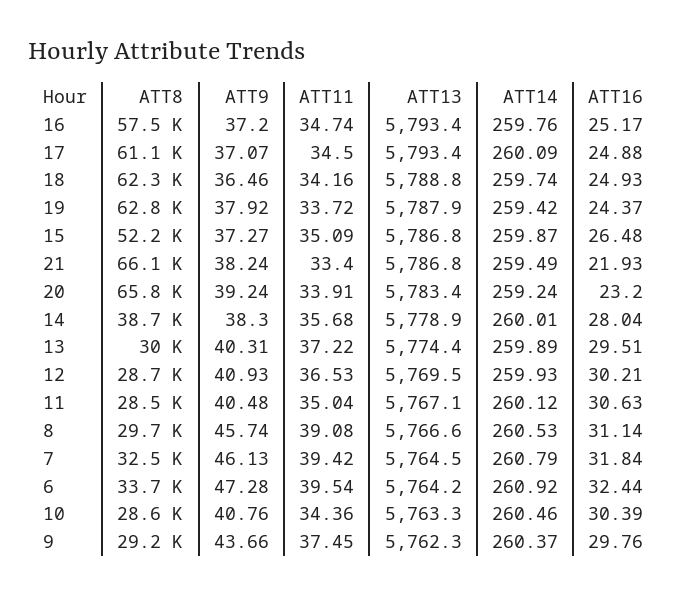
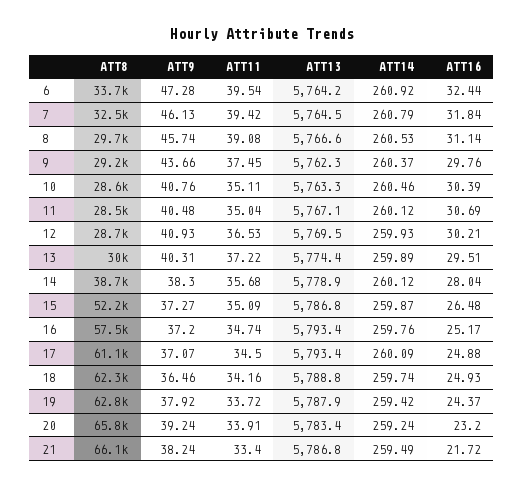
  {
    "ATT8": {
      "16": 57500,
      "17": 61100,
      "18": 62300,
      "19": 62800,
      "15": 52200,
      "21": 66100,
      "20": 65800,
      "14": 38700,
      "13": 30000,
      "12": 28700,
      "11": 28500,
      "8": 29700,
      "7": 32500,
      "6": 33700,
      "10": 28600,
      "9": 29200
    },
    "ATT9": {
      "16": 37.2,
      "17": 37.07,
      "18": 36.46,
      "19": 37.92,
      "15": 37.27,
      "21": 38.24,
      "20": 39.24,
      "14": 38.3,
      "13": 40.31,
      "12": 40.93,
      "11": 40.48,
      "8": 45.74,
      "7": 46.13,
      "6": 47.28,
      "10": 40.76,
      "9": 43.66
    },
    "ATT11": {
      "16": 34.74,
      "17": 34.5,
      "18": 34.16,
      "19": 33.72,
      "15": 35.09,
      "21": 33.4,
      "20": 33.91,
      "14": 35.68,
      "13": 37.22,
      "12": 36.53,
      "11": 35.04,
      "8": 39.08,
      "7": 39.42,
      "6": 39.54,
-     "10": 34.36,
+     "10": 35.11,
      "9": 37.45
    },
    "ATT13": {
      "16": 5793.4,
      "17": 5793.4,
      "18": 5788.8,
      "19": 5787.9,
      "15": 5786.8,
      "21": 5786.8,
      "20": 5783.4,
      "14": 5778.9,
      "13": 5774.4,
      "12": 5769.5,
      "11": 5767.1,
      "8": 5766.6,
      "7": 5764.5,
      "6": 5764.2,
      "10": 5763.3,
      "9": 5762.3
    },
    "ATT14": {
      "16": 259.76,
      "17": 260.09,
      "18": 259.74,
      "19": 259.42,
      "15": 259.87,
      "21": 259.49,
      "20": 259.24,
-     "14": 260.01,
+     "14": 260.12,
      "13": 259.89,
      "12": 259.93,
      "11": 260.12,
      "8": 260.53,
      "7": 260.79,
      "6": 260.92,
      "10": 260.46,
      "9": 260.37
    },
    "ATT16": {
      "16": 25.17,
      "17": 24.88,
      "18": 24.93,
      "19": 24.37,
      "15": 26.48,
-     "21": 21.93,
+     "21": 21.72,
      "20": 23.2,
      "14": 28.04,
      "13": 29.51,
      "12": 30.21,
-     "11": 30.63,
+     "11": 30.69,
      "8": 31.14,
      "7": 31.84,
      "6": 32.44,
      "10": 30.39,
      "9": 29.76
    }
  }

